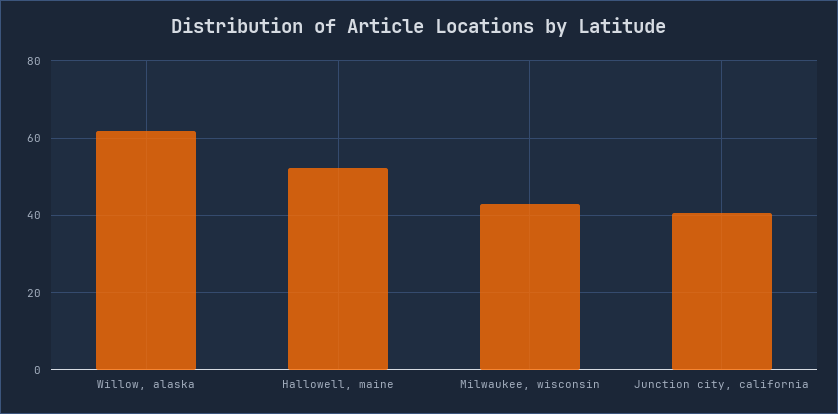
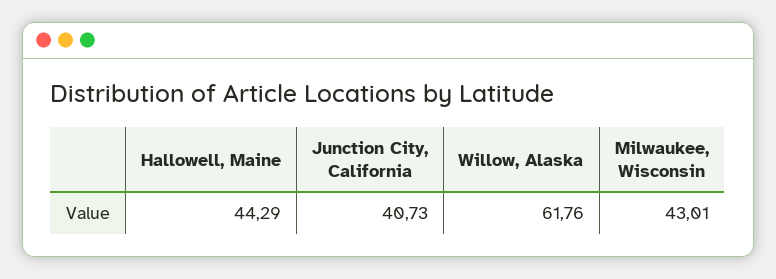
  {
    "Willow, alaska": 61.76,
-   "Hallowell, maine": 52,
+   "Hallowell, maine": 44.29,
    "Milwaukee, wisconsin": 43.01,
    "Junction city, california": 40.73
  }

